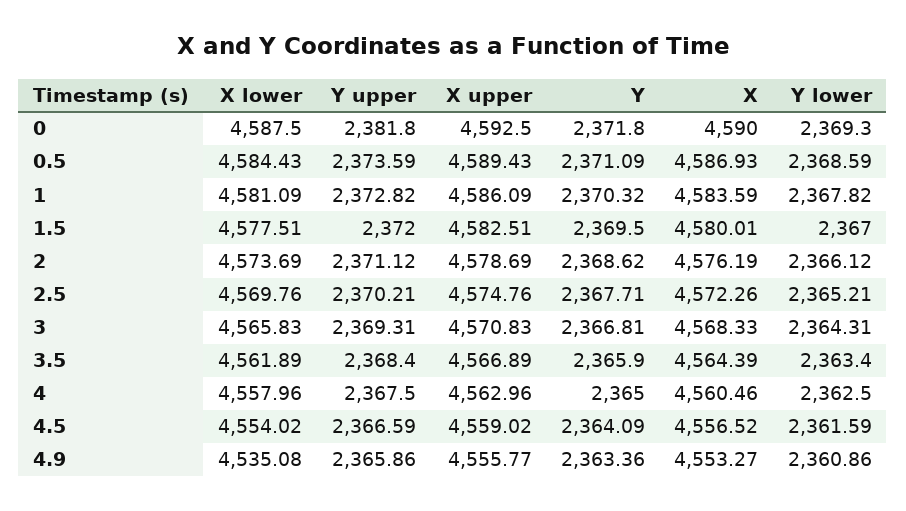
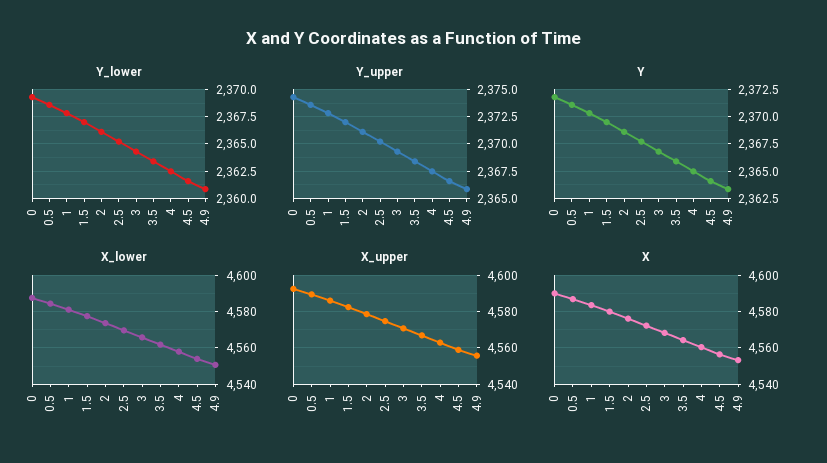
  {
    "X lower": {
      "0": 4587.5,
      "0.5": 4584.43,
      "1": 4581.09,
      "1.5": 4577.51,
      "2": 4573.69,
      "2.5": 4569.76,
      "3": 4565.83,
      "3.5": 4561.89,
      "4": 4557.96,
      "4.5": 4554.02,
-     "4.9": 4535.08
+     "4.9": 4550
    },
    "Y upper": {
-     "0": 2381.8,
+     "0": 2375,
      "0.5": 2373.59,
      "1": 2372.82,
      "1.5": 2372,
      "2": 2371.12,
      "2.5": 2370.21,
      "3": 2369.31,
      "3.5": 2368.4,
      "4": 2367.5,
      "4.5": 2366.59,
      "4.9": 2365.86
    },
    "X upper": {
      "0": 4592.5,
      "0.5": 4589.43,
      "1": 4586.09,
      "1.5": 4582.51,
      "2": 4578.69,
      "2.5": 4574.76,
      "3": 4570.83,
      "3.5": 4566.89,
      "4": 4562.96,
      "4.5": 4559.02,
      "4.9": 4555.77
    },
    "Y": {
      "0": 2371.8,
      "0.5": 2371.09,
      "1": 2370.32,
      "1.5": 2369.5,
      "2": 2368.62,
      "2.5": 2367.71,
      "3": 2366.81,
      "3.5": 2365.9,
      "4": 2365,
      "4.5": 2364.09,
      "4.9": 2363.36
    },
    "X": {
      "0": 4590,
      "0.5": 4586.93,
      "1": 4583.59,
      "1.5": 4580.01,
      "2": 4576.19,
      "2.5": 4572.26,
      "3": 4568.33,
      "3.5": 4564.39,
      "4": 4560.46,
      "4.5": 4556.52,
      "4.9": 4553.27
    },
    "Y lower": {
      "0": 2369.3,
      "0.5": 2368.59,
      "1": 2367.82,
      "1.5": 2367,
      "2": 2366.12,
      "2.5": 2365.21,
      "3": 2364.31,
      "3.5": 2363.4,
      "4": 2362.5,
      "4.5": 2361.59,
      "4.9": 2360.86
    }
  }

